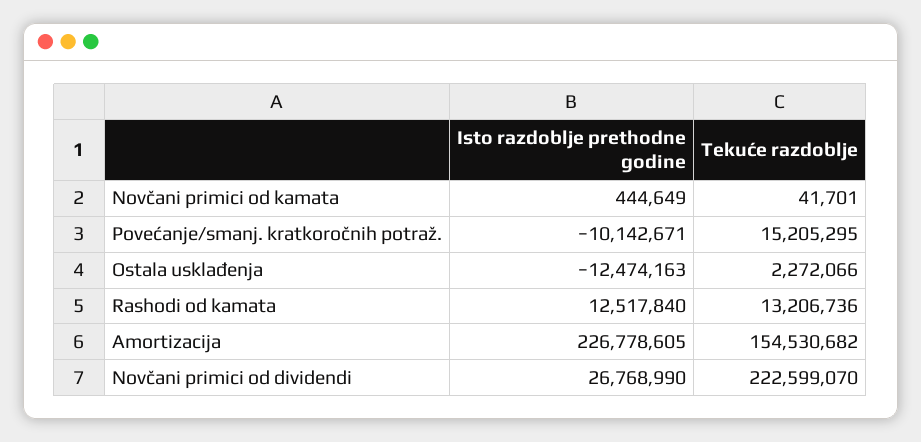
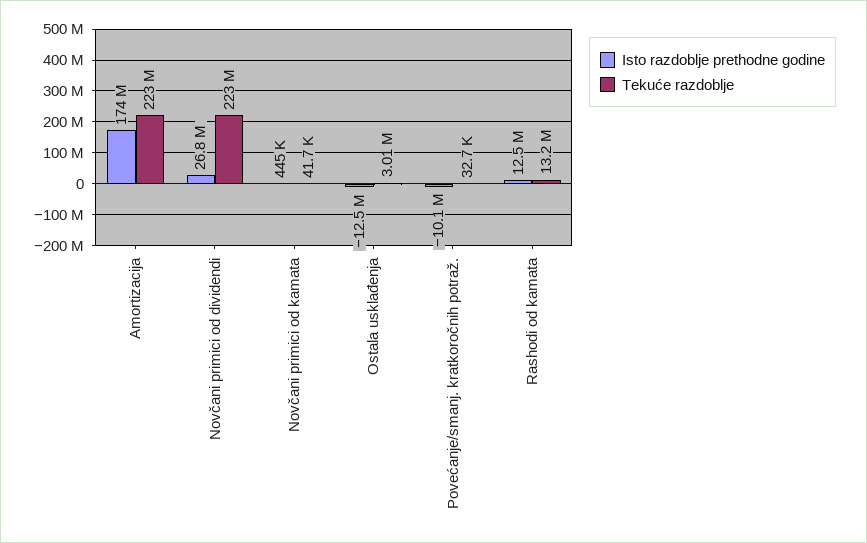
  {
    "Isto razdoblje prethodne godine": {
      "Novčani primici od kamata": 444649,
      "Povećanje/smanj. kratkoročnih potraž.": -10142671,
      "Ostala usklađenja": -12474163,
      "Rashodi od kamata": 12517840,
-     "Amortizacija": 226778605,
+     "Amortizacija": 174000000,
      "Novčani primici od dividendi": 26768990
    },
    "Tekuće razdoblje": {
      "Novčani primici od kamata": 41701,
-     "Povećanje/smanj. kratkoročnih potraž.": 15205295,
+     "Povećanje/smanj. kratkoročnih potraž.": 32700,
-     "Ostala usklađenja": 2272066,
+     "Ostala usklađenja": 3010000,
      "Rashodi od kamata": 13206736,
-     "Amortizacija": 154530682,
+     "Amortizacija": 223000000,
      "Novčani primici od dividendi": 222599070
    }
  }

